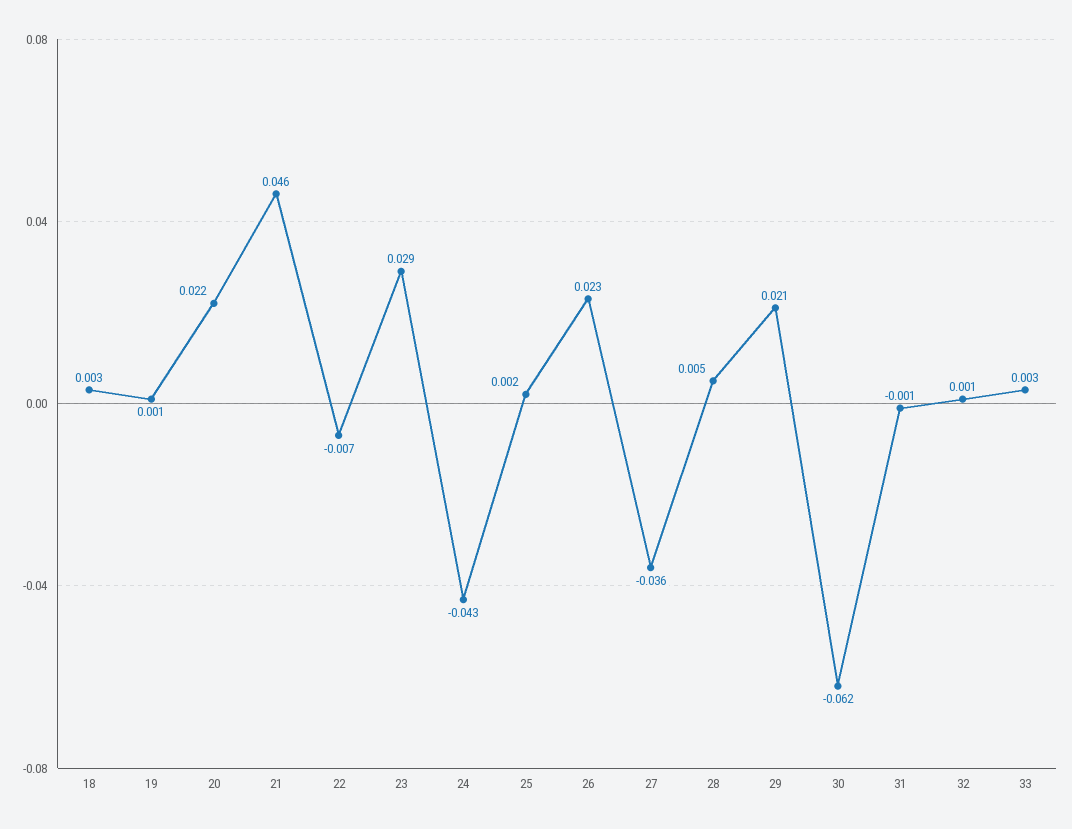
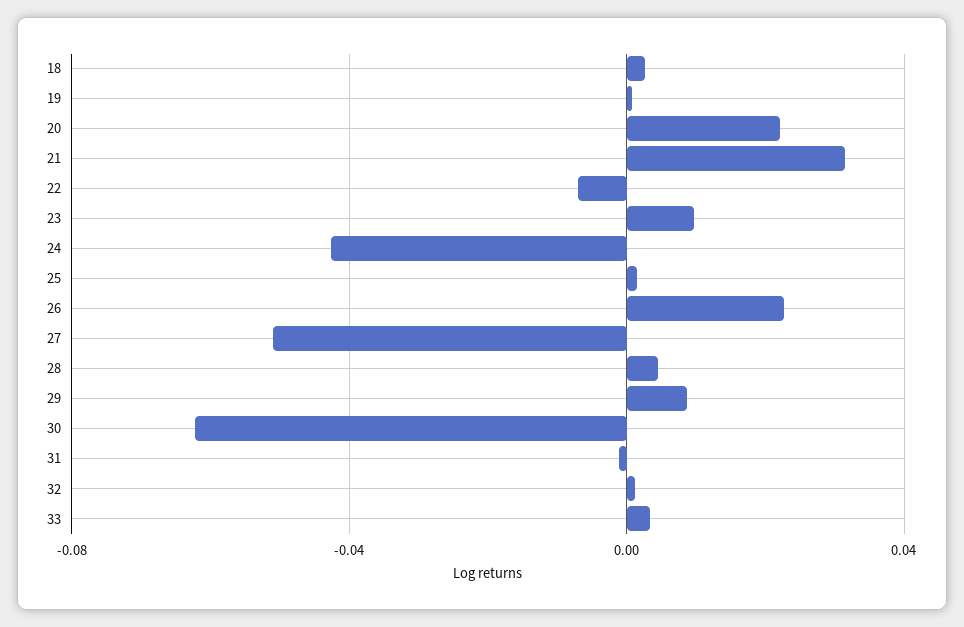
  {
    "18": 0.003,
    "19": 0.001,
    "20": 0.022,
-   "21": 0.046,
+   "21": 0.03,
    "22": -0.007,
-   "23": 0.029,
+   "23": 0.01,
    "24": -0.043,
    "25": 0.002,
    "26": 0.023,
-   "27": -0.036,
+   "27": -0.05,
    "28": 0.005,
-   "29": 0.021,
+   "29": 0.01,
    "30": -0.062,
    "31": -0.001,
    "32": 0.001,
    "33": 0.003
  }

